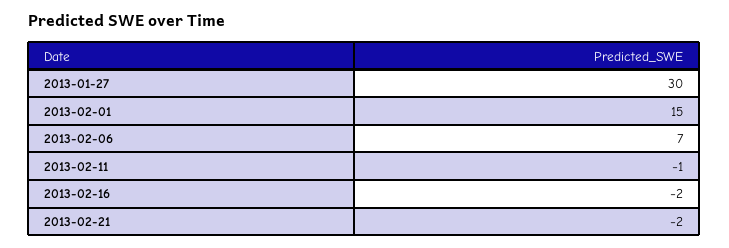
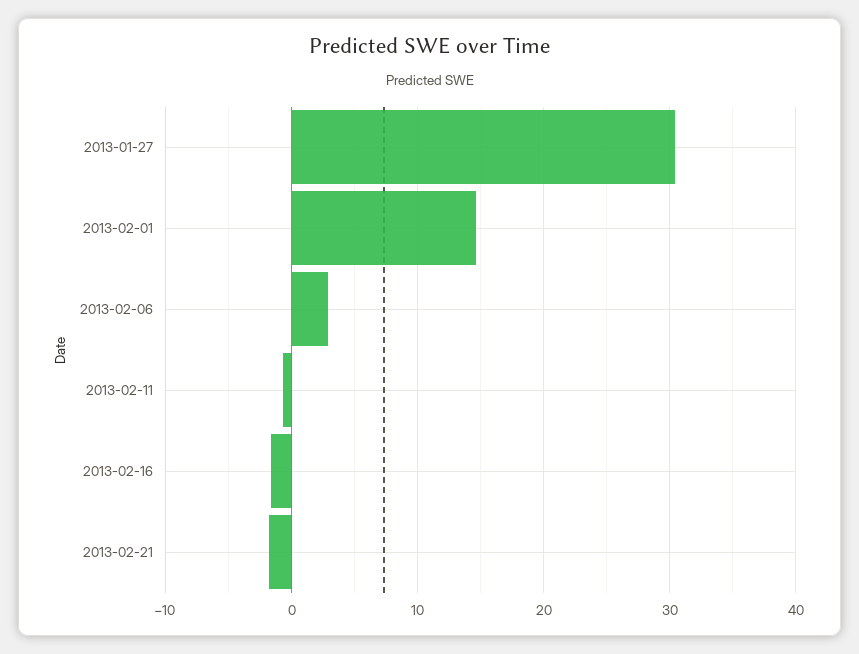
  {
    "2013-01-27": 30,
    "2013-02-01": 15,
-   "2013-02-06": 7,
+   "2013-02-06": 3,
    "2013-02-11": -1,
    "2013-02-16": -2,
    "2013-02-21": -2
  }

